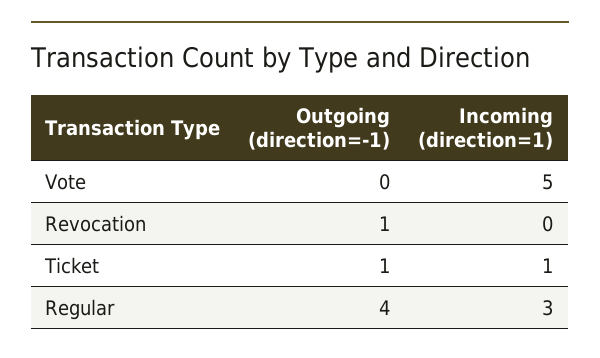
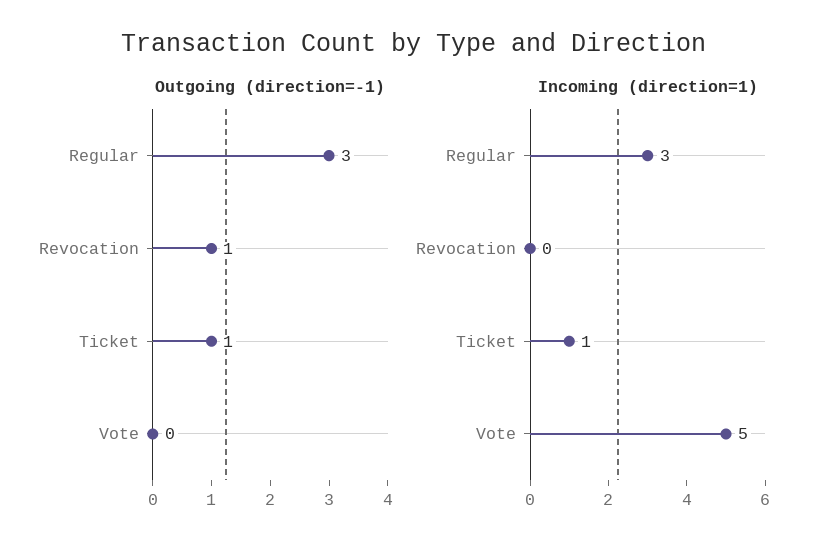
  {
    "Outgoing (direction=-1)": {
      "Vote": 0,
      "Revocation": 1,
      "Ticket": 1,
-     "Regular": 4
+     "Regular": 3
    },
    "Incoming (direction=1)": {
      "Vote": 5,
      "Revocation": 0,
      "Ticket": 1,
      "Regular": 3
    }
  }

